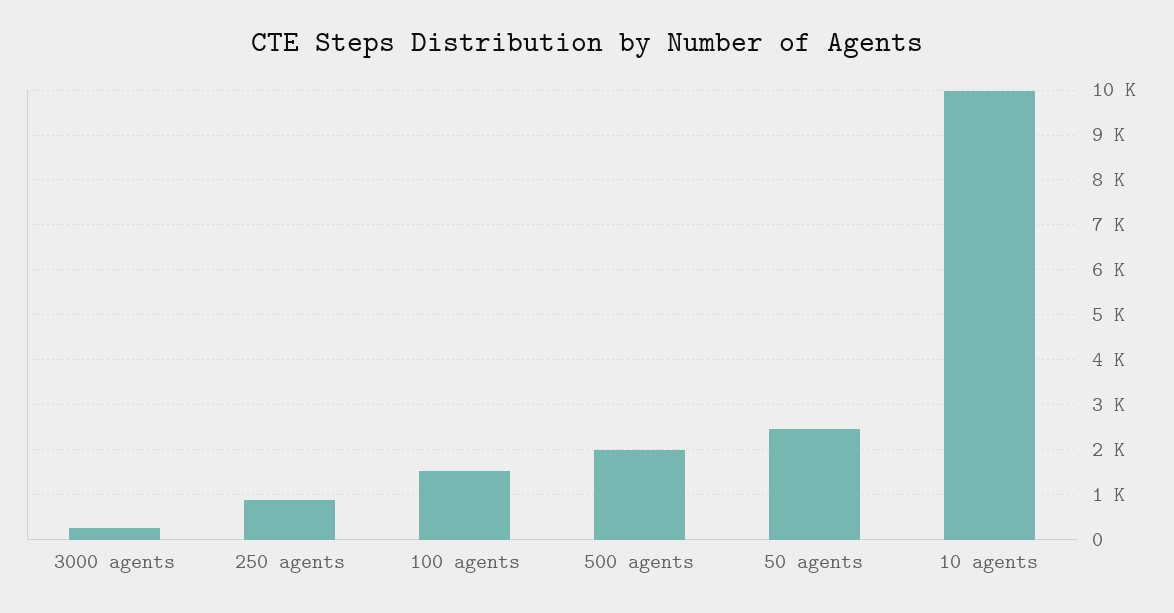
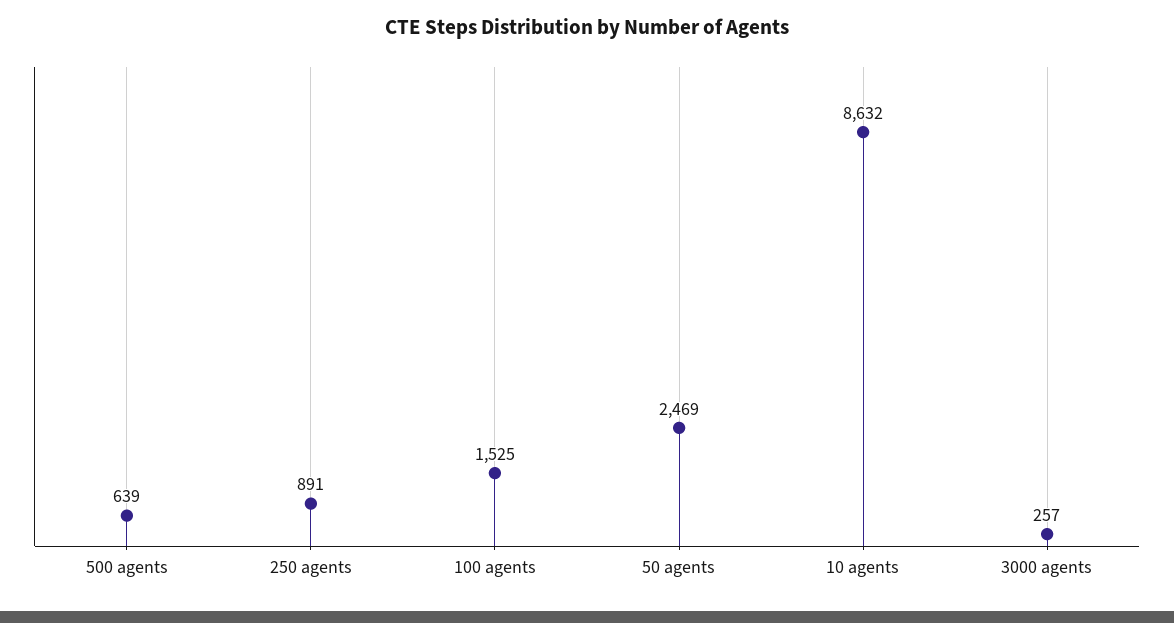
  {
    "3000 agents": 257,
    "250 agents": 891,
    "100 agents": 1525,
-   "500 agents": 2000,
+   "500 agents": 639,
    "50 agents": 2469,
-   "10 agents": 10000
+   "10 agents": 8632
  }

